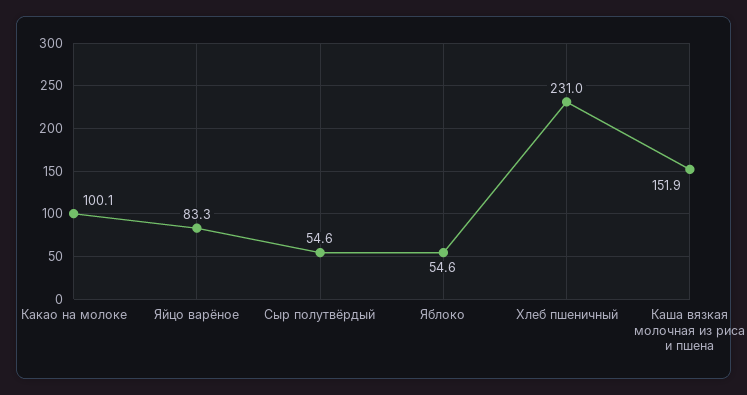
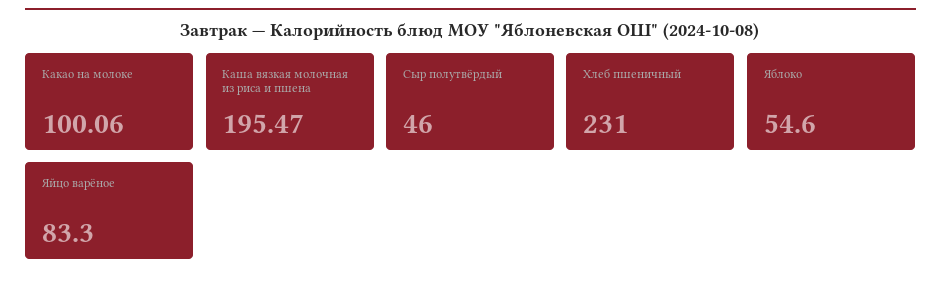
  {
    "Какао на молоке": 100.06,
    "Яйцо варёное": 83.3,
-   "Сыр полутвёрдый": 54.6,
+   "Сыр полутвёрдый": 46,
    "Яблоко": 54.6,
    "Хлеб пшеничный": 231,
-   "Каша вязкая молочная из риса и пшена": 151.9
+   "Каша вязкая молочная из риса и пшена": 195.47
  }

